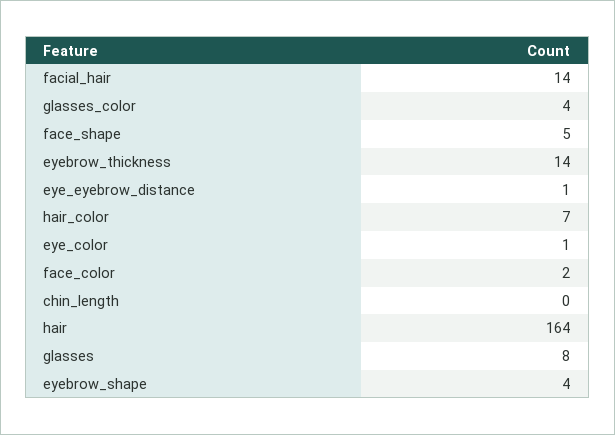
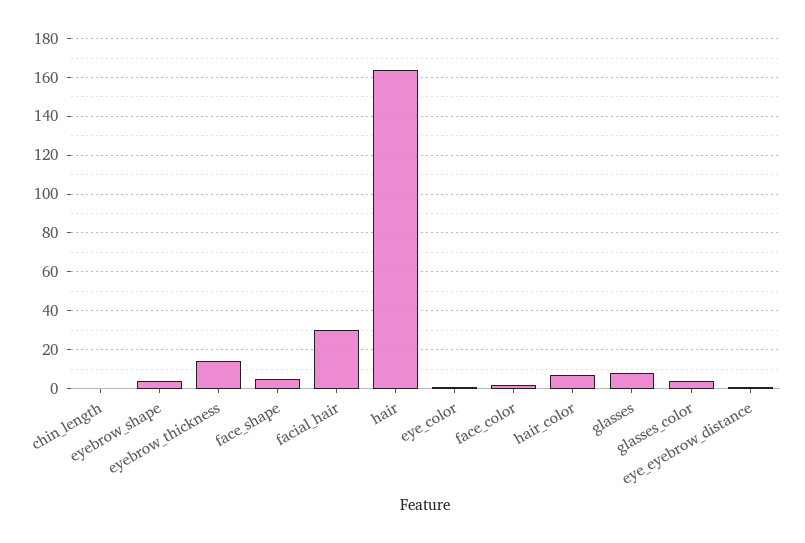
  {
-   "facial_hair": 14,
+   "facial_hair": 30,
    "glasses_color": 4,
    "face_shape": 5,
    "eyebrow_thickness": 14,
    "eye_eyebrow_distance": 1,
    "hair_color": 7,
    "eye_color": 1,
    "face_color": 2,
    "chin_length": 0,
    "hair": 164,
    "glasses": 8,
    "eyebrow_shape": 4
  }

